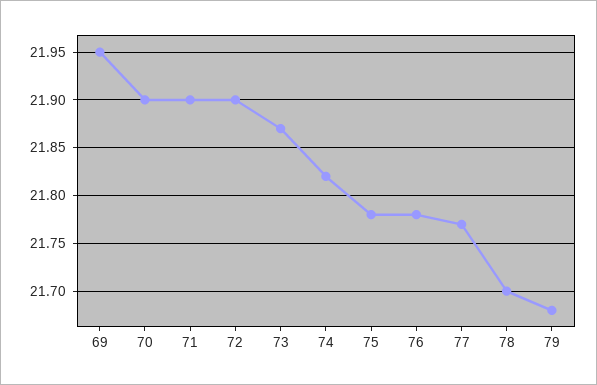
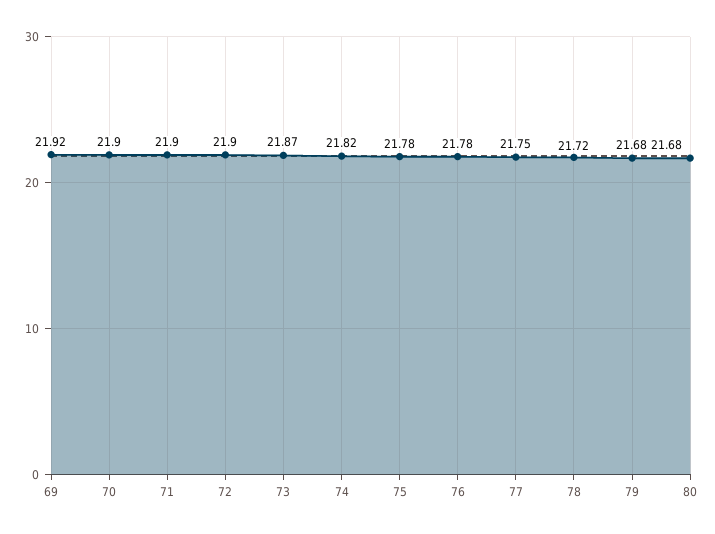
  {
-   "69": 21.95,
+   "69": 21.92,
    "70": 21.9,
    "71": 21.9,
    "72": 21.9,
    "73": 21.87,
    "74": 21.82,
    "75": 21.78,
    "76": 21.78,
-   "77": 21.77,
+   "77": 21.75,
-   "78": 21.7,
+   "78": 21.72,
-   "79": 21.68
+   "79": 21.68,
+   "80": 21.68
  }

